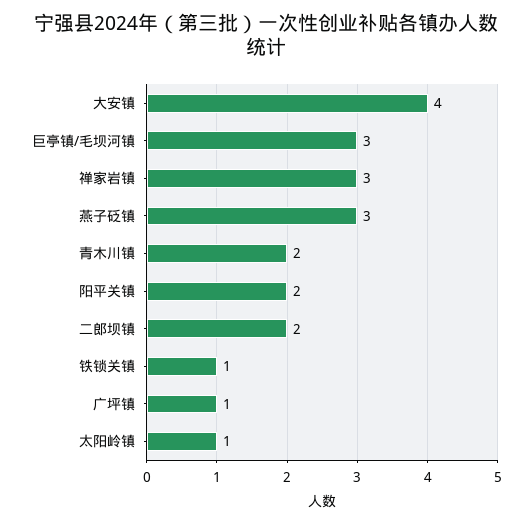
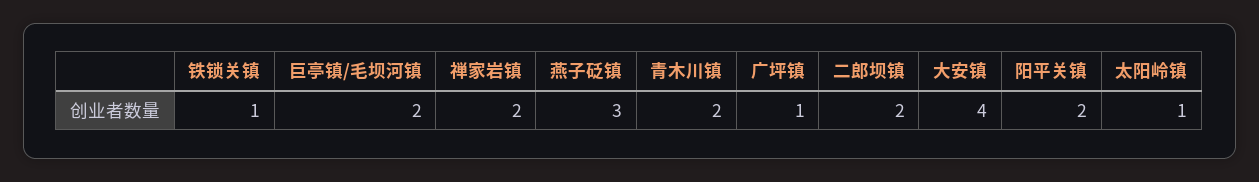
  {
    "大安镇": 4,
-   "巨亭镇/毛坝河镇": 3,
+   "巨亭镇/毛坝河镇": 2,
-   "禅家岩镇": 3,
+   "禅家岩镇": 2,
    "燕子砭镇": 3,
    "青木川镇": 2,
    "阳平关镇": 2,
    "二郎坝镇": 2,
    "铁锁关镇": 1,
    "广坪镇": 1,
    "太阳岭镇": 1
  }

